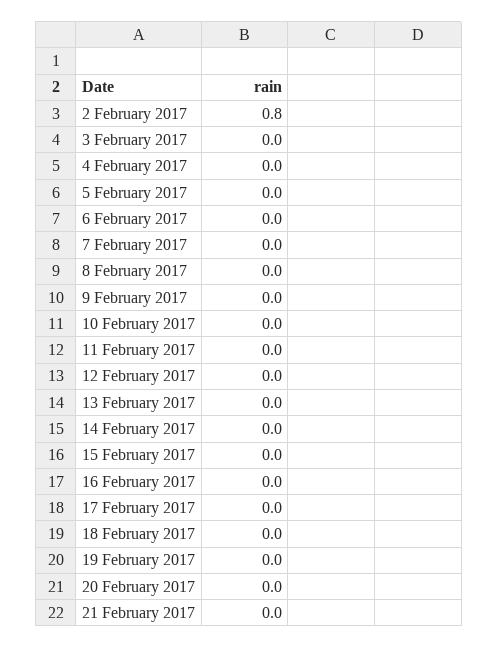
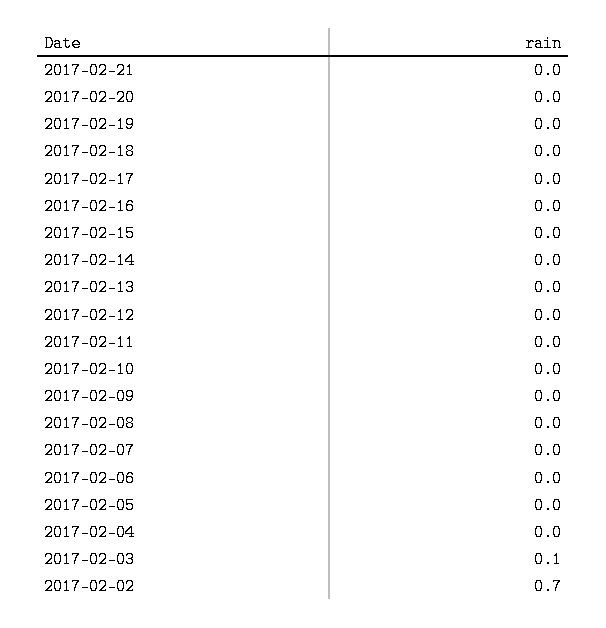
  {
-   "2 February 2017": 0.8,
+   "2 February 2017": 0.7,
-   "3 February 2017": 0,
+   "3 February 2017": 0.1,
    "4 February 2017": 0,
    "5 February 2017": 0,
    "6 February 2017": 0,
    "7 February 2017": 0,
    "8 February 2017": 0,
    "9 February 2017": 0,
    "10 February 2017": 0,
    "11 February 2017": 0,
    "12 February 2017": 0,
    "13 February 2017": 0,
    "14 February 2017": 0,
    "15 February 2017": 0,
    "16 February 2017": 0,
    "17 February 2017": 0,
    "18 February 2017": 0,
    "19 February 2017": 0,
    "20 February 2017": 0,
    "21 February 2017": 0
  }

